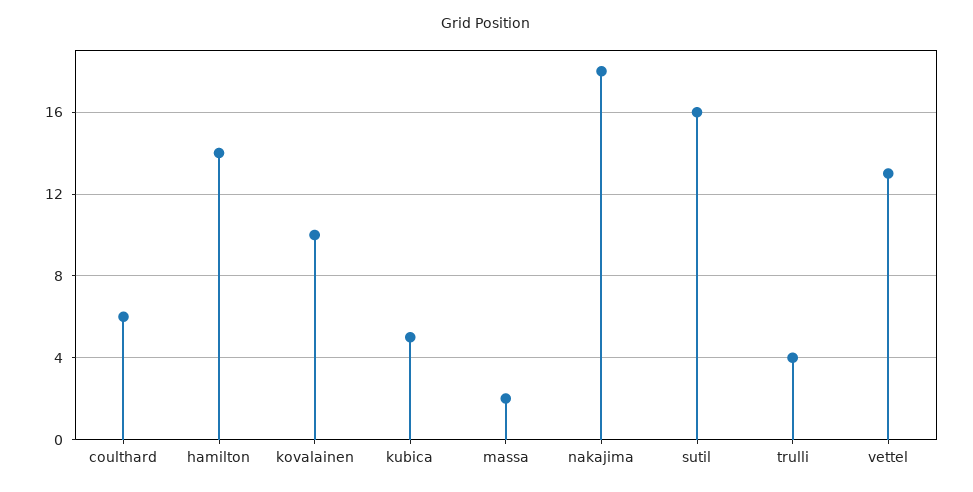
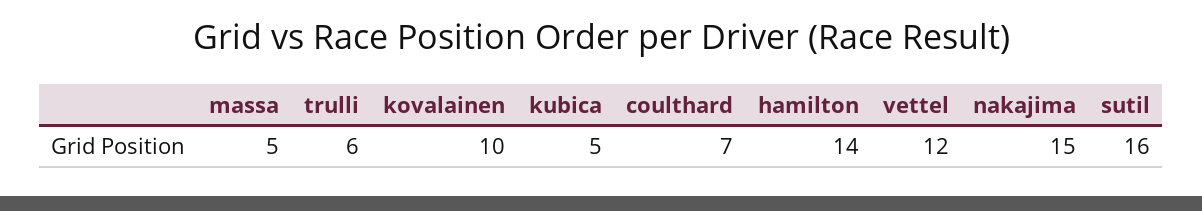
  {
-   "coulthard": 6,
+   "coulthard": 7,
    "hamilton": 14,
    "kovalainen": 10,
    "kubica": 5,
-   "massa": 2,
+   "massa": 5,
-   "nakajima": 18,
+   "nakajima": 15,
    "sutil": 16,
-   "trulli": 4,
+   "trulli": 6,
-   "vettel": 13
+   "vettel": 12
  }

